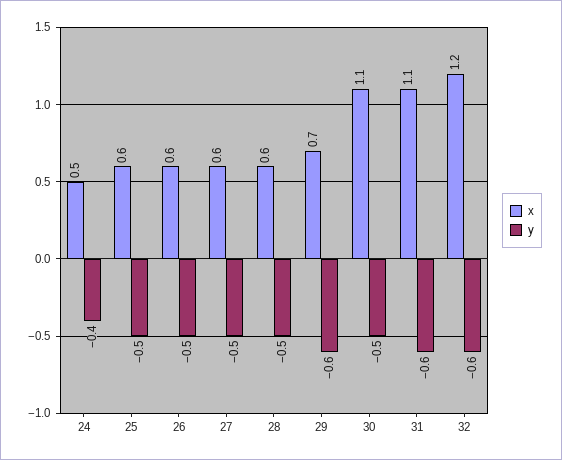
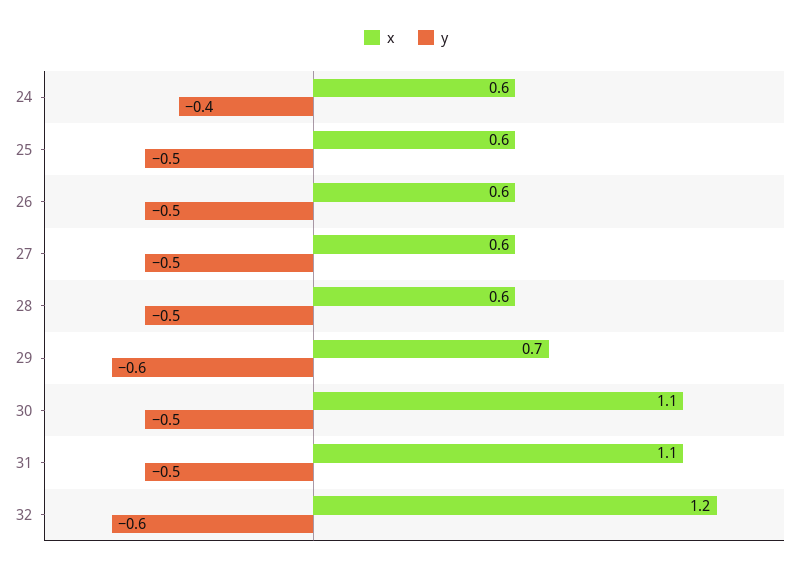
  {
    "x": {
-     "24": 0.5,
+     "24": 0.6,
      "25": 0.6,
      "26": 0.6,
      "27": 0.6,
      "28": 0.6,
      "29": 0.7,
      "30": 1.1,
      "31": 1.1,
      "32": 1.2
    },
    "y": {
      "24": -0.4,
      "25": -0.5,
      "26": -0.5,
      "27": -0.5,
      "28": -0.5,
      "29": -0.6,
      "30": -0.5,
-     "31": -0.6,
+     "31": -0.5,
      "32": -0.6
    }
  }

